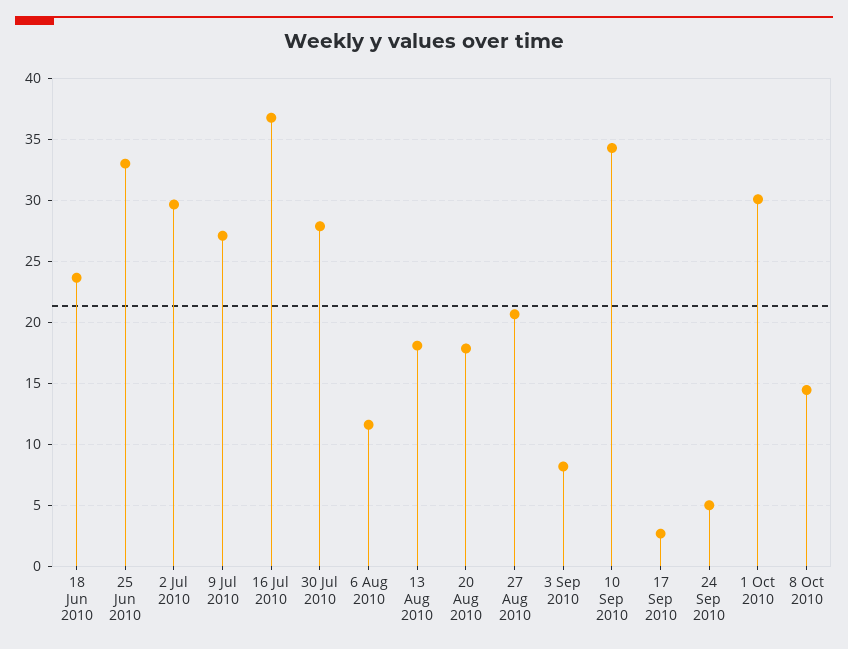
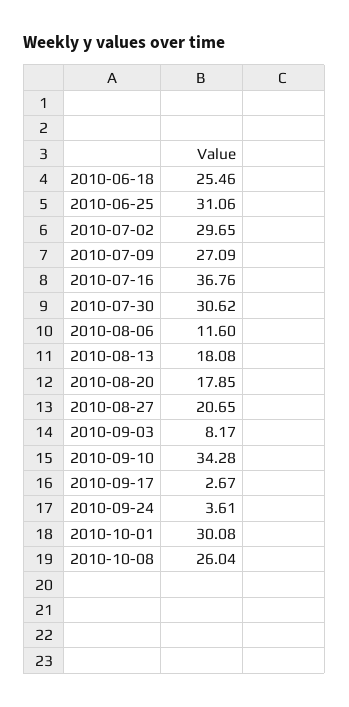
  {
-   "18 Jun 2010": 23.5,
+   "18 Jun 2010": 25.46,
-   "25 Jun 2010": 33,
+   "25 Jun 2010": 31.06,
    "2 Jul 2010": 29.65,
    "9 Jul 2010": 27.09,
    "16 Jul 2010": 36.76,
-   "30 Jul 2010": 28,
+   "30 Jul 2010": 30.62,
    "6 Aug 2010": 11.6,
    "13 Aug 2010": 18.08,
    "20 Aug 2010": 17.85,
    "27 Aug 2010": 20.65,
    "3 Sep 2010": 8.17,
    "10 Sep 2010": 34.28,
    "17 Sep 2010": 2.67,
-   "24 Sep 2010": 5,
+   "24 Sep 2010": 3.61,
    "1 Oct 2010": 30.08,
-   "8 Oct 2010": 14.5
+   "8 Oct 2010": 26.04
  }

